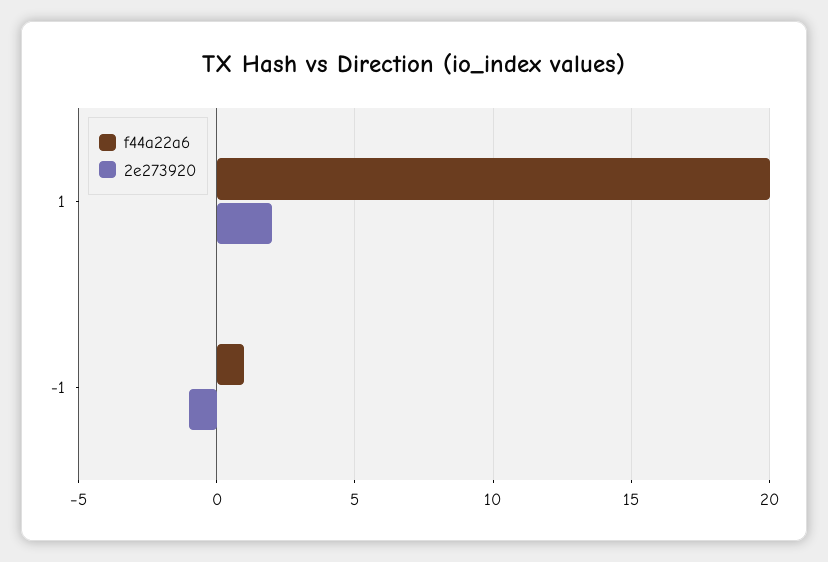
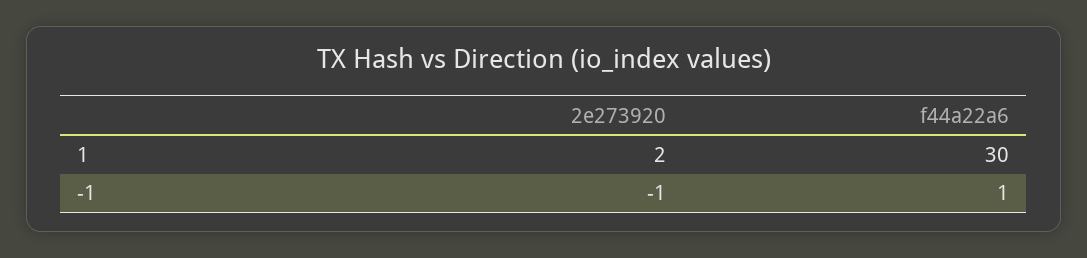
  {
    "f44a22a6": {
-     "1": 20,
+     "1": 30,
      "-1": 1
    },
    "2e273920": {
      "1": 2,
      "-1": -1
    }
  }

